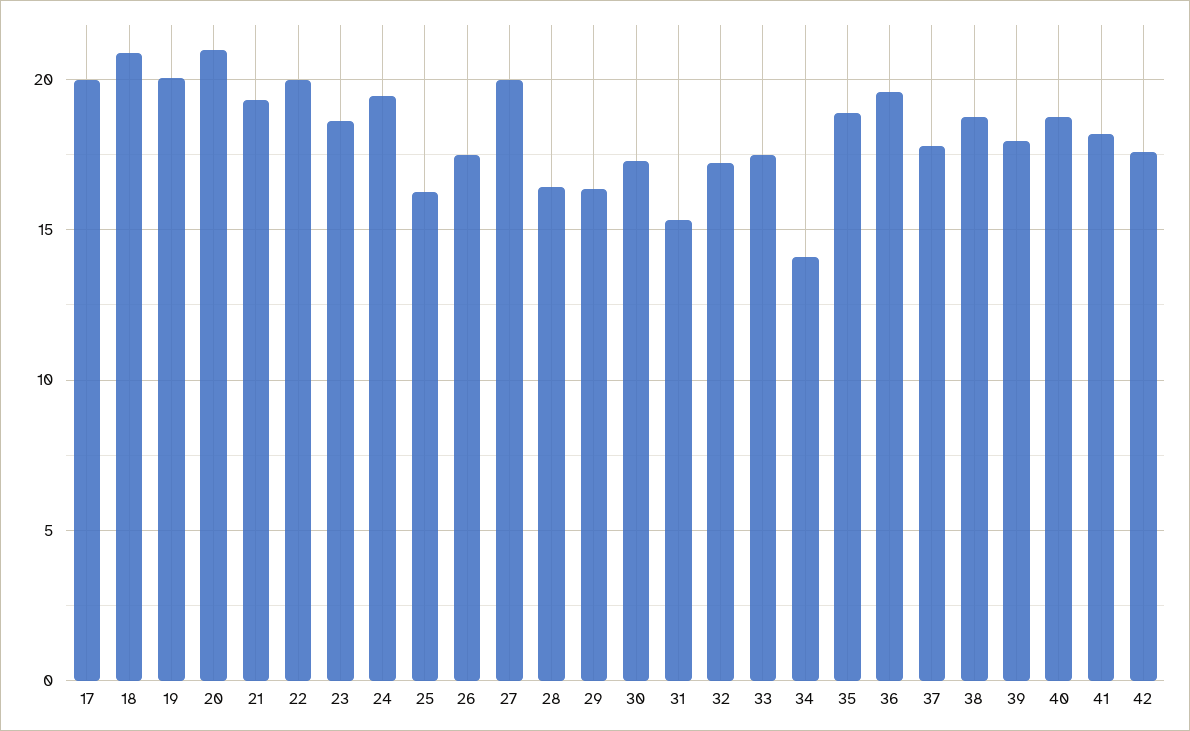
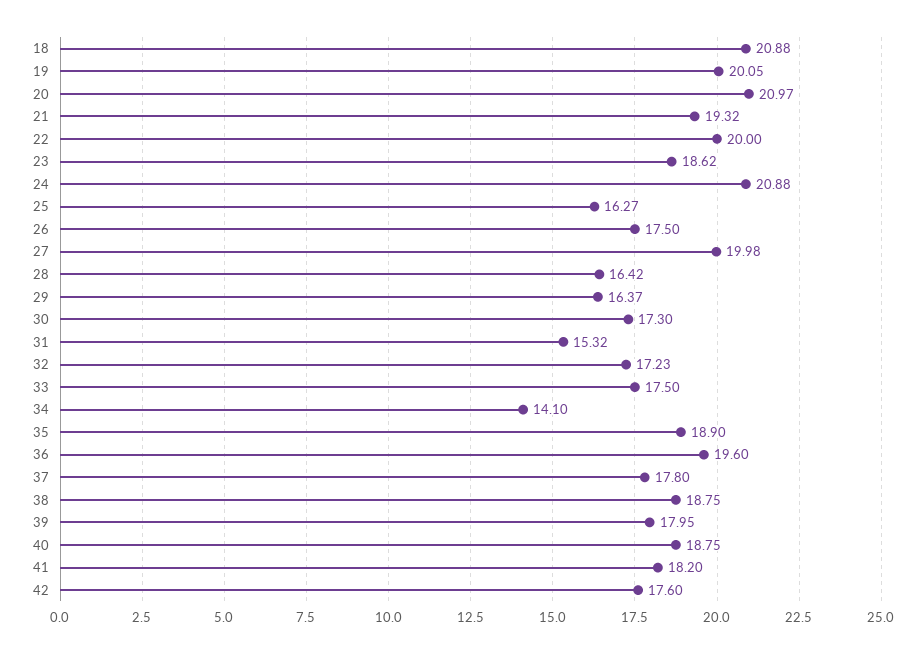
  {
-   "17": 20,
    "18": 20.88,
    "19": 20.05,
    "20": 20.97,
    "21": 19.32,
    "22": 20,
    "23": 18.62,
-   "24": 19.5,
+   "24": 20.88,
    "25": 16.27,
    "26": 17.5,
    "27": 19.98,
    "28": 16.42,
    "29": 16.37,
    "30": 17.3,
    "31": 15.32,
    "32": 17.23,
    "33": 17.5,
    "34": 14.1,
    "35": 18.9,
    "36": 19.6,
    "37": 17.8,
    "38": 18.75,
    "39": 17.95,
    "40": 18.75,
    "41": 18.2,
    "42": 17.6
  }

